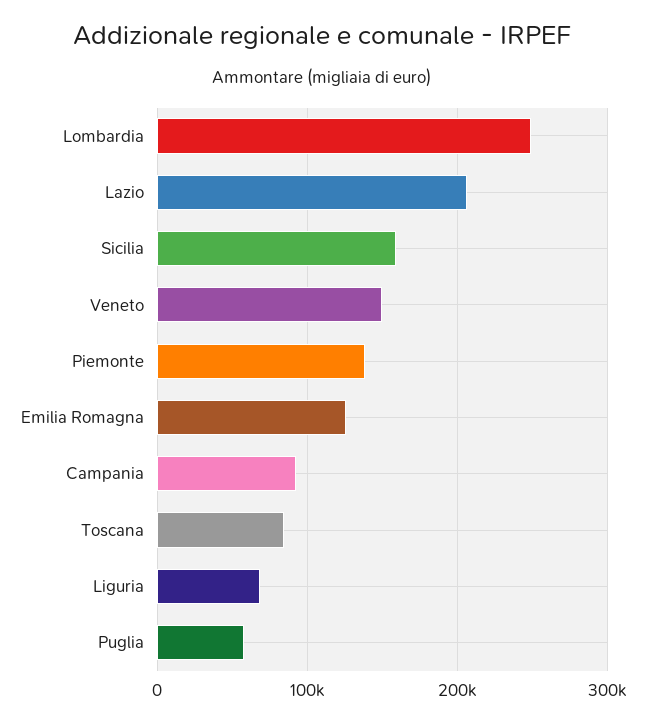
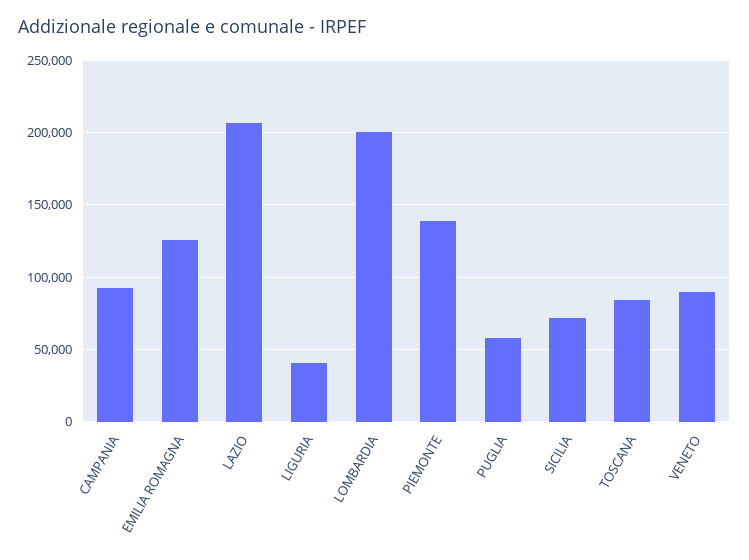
  {
-   "Lombardia": 250000,
+   "Lombardia": 200000,
    "Lazio": 205000,
-   "Sicilia": 160000,
+   "Sicilia": 70000,
-   "Veneto": 150000,
+   "Veneto": 90000,
    "Piemonte": 140000,
    "Emilia Romagna": 125000,
    "Campania": 95000,
    "Toscana": 85000,
-   "Liguria": 70000,
+   "Liguria": 40000,
    "Puglia": 60000
  }

